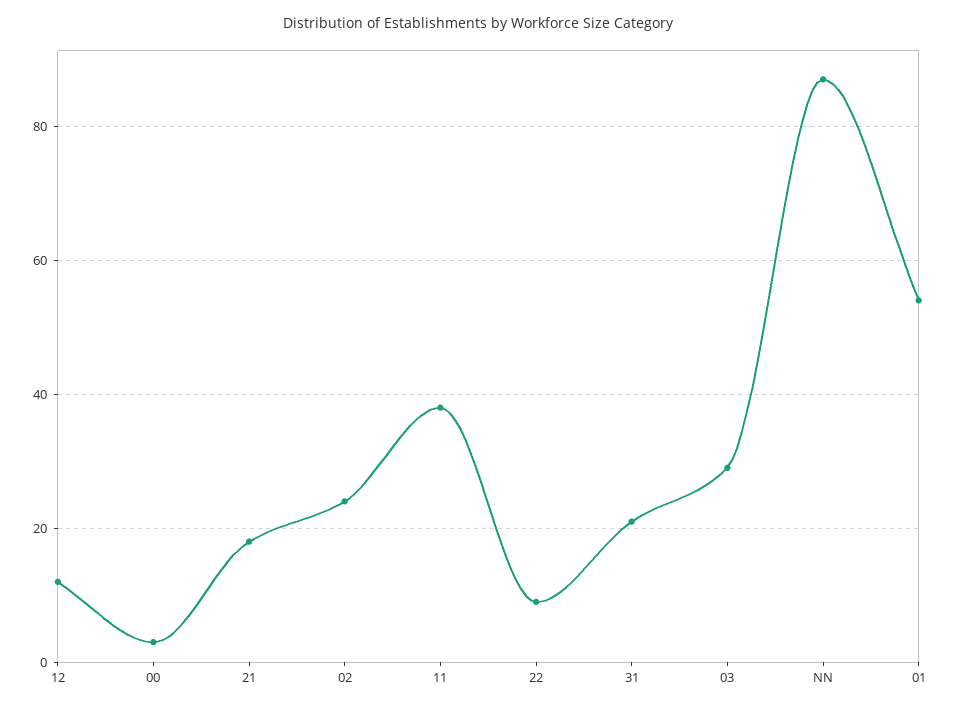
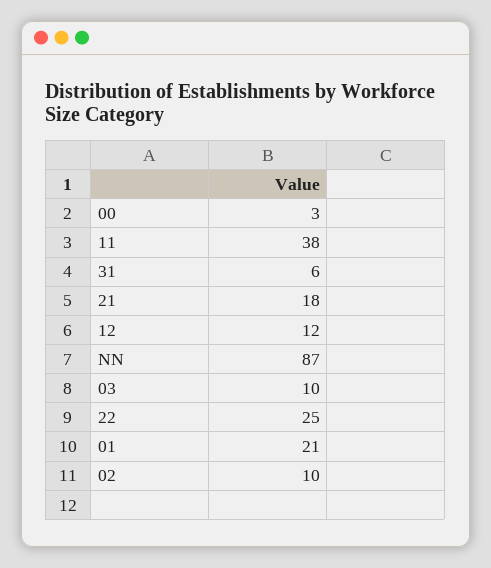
  {
    "12": 12,
    "00": 3,
    "21": 18,
-   "02": 25,
+   "02": 10,
    "11": 38,
-   "22": 10,
+   "22": 25,
-   "31": 20,
+   "31": 6,
-   "03": 30,
+   "03": 10,
    "NN": 87,
-   "01": 55
+   "01": 21
  }

